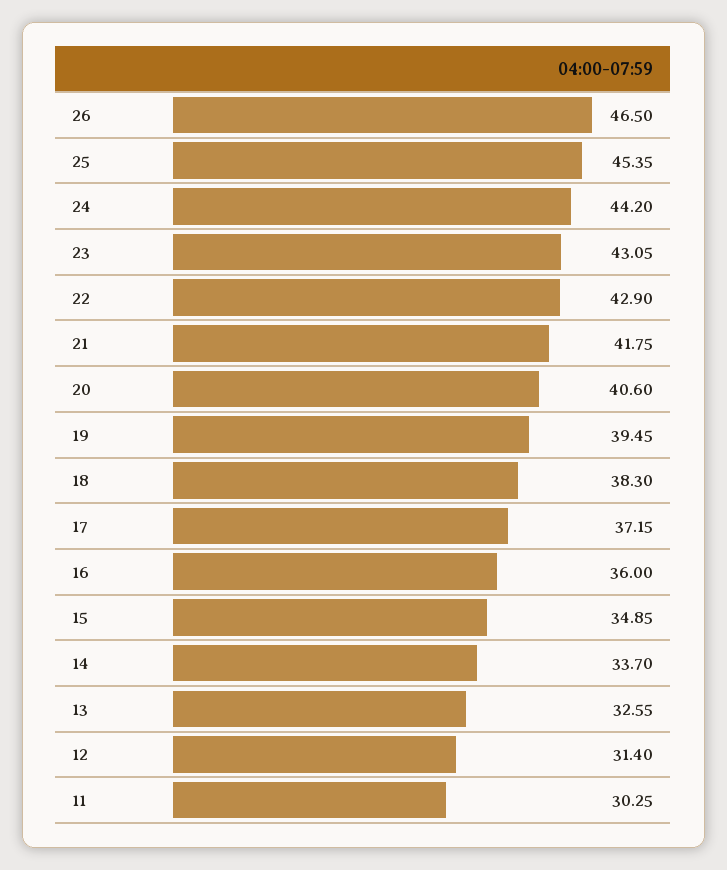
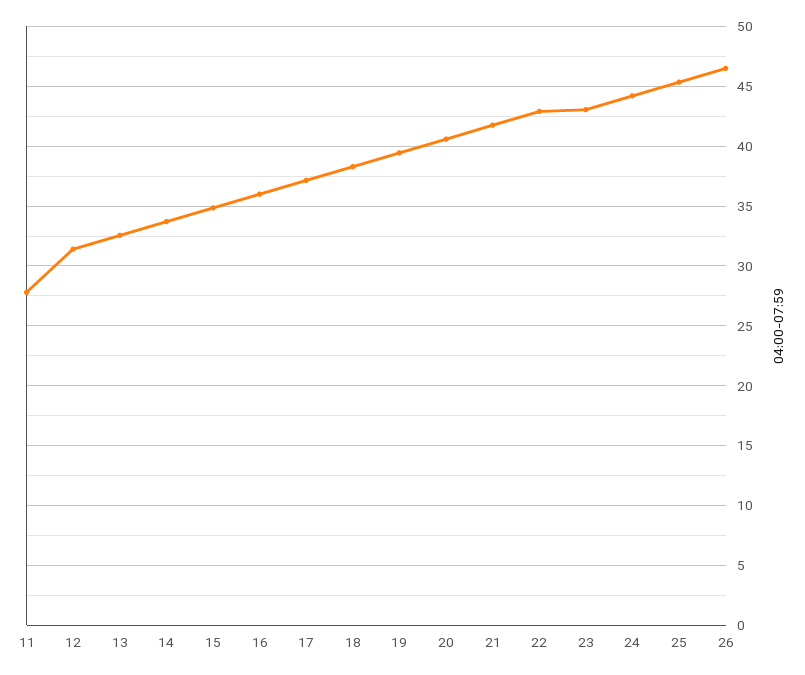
  {
    "26": 46.5,
    "25": 45.35,
    "24": 44.2,
    "23": 43.05,
    "22": 42.9,
    "21": 41.75,
    "20": 40.6,
    "19": 39.45,
    "18": 38.3,
    "17": 37.15,
    "16": 36,
    "15": 34.85,
    "14": 33.7,
    "13": 32.55,
    "12": 31.4,
-   "11": 30.25
+   "11": 28
  }

